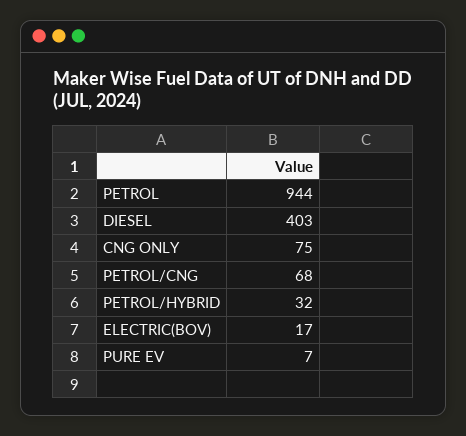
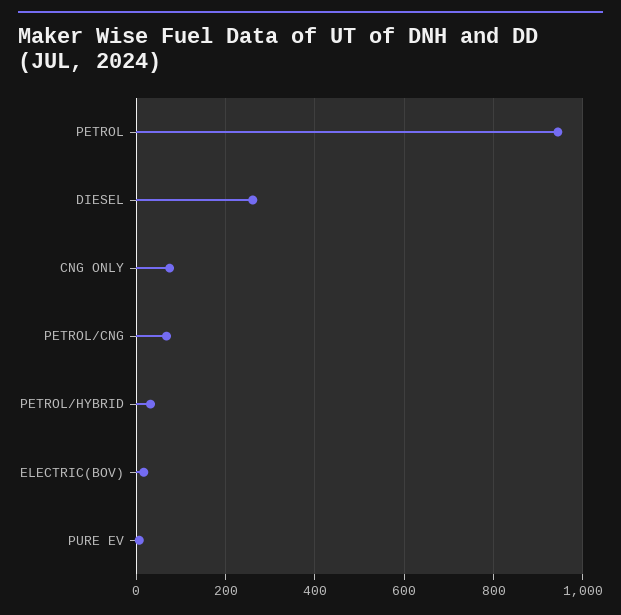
  {
    "PETROL": 944,
-   "DIESEL": 403,
+   "DIESEL": 260,
    "CNG ONLY": 75,
    "PETROL/CNG": 68,
    "PETROL/HYBRID": 32,
    "ELECTRIC(BOV)": 17,
    "PURE EV": 7
  }

